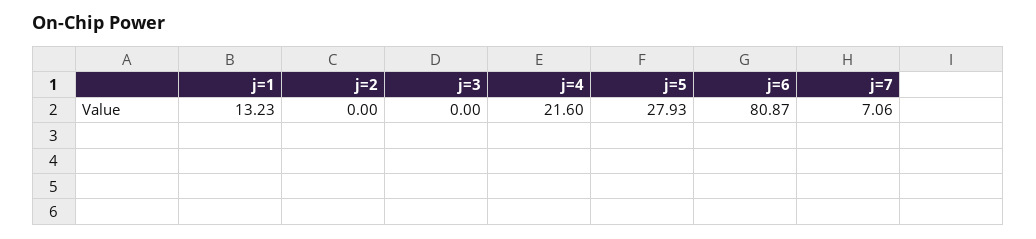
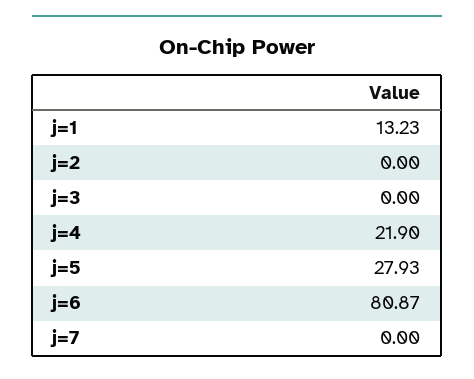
  {
    "j=1": 13.23,
    "j=2": 0,
    "j=3": 0,
-   "j=4": 21.6,
+   "j=4": 21.9,
    "j=5": 27.93,
    "j=6": 80.87,
-   "j=7": 7.06
+   "j=7": 0
  }

